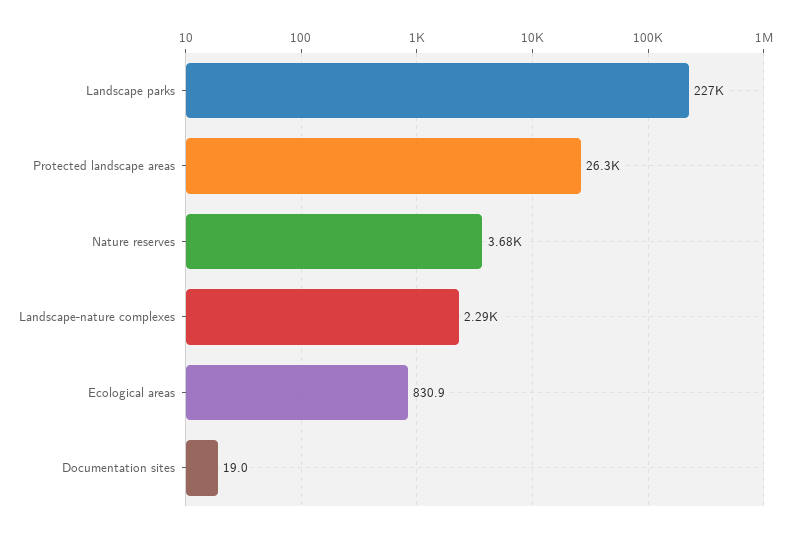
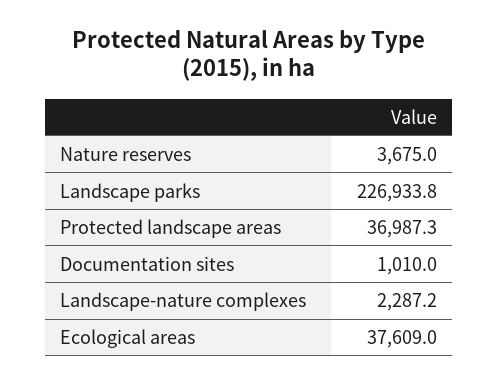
  {
    "Landscape parks": 226933.8,
-   "Protected landscape areas": 26300,
+   "Protected landscape areas": 36987.3,
    "Nature reserves": 3675,
    "Landscape-nature complexes": 2287.2,
-   "Ecological areas": 830.9,
+   "Ecological areas": 37609,
-   "Documentation sites": 19
+   "Documentation sites": 1010
  }

